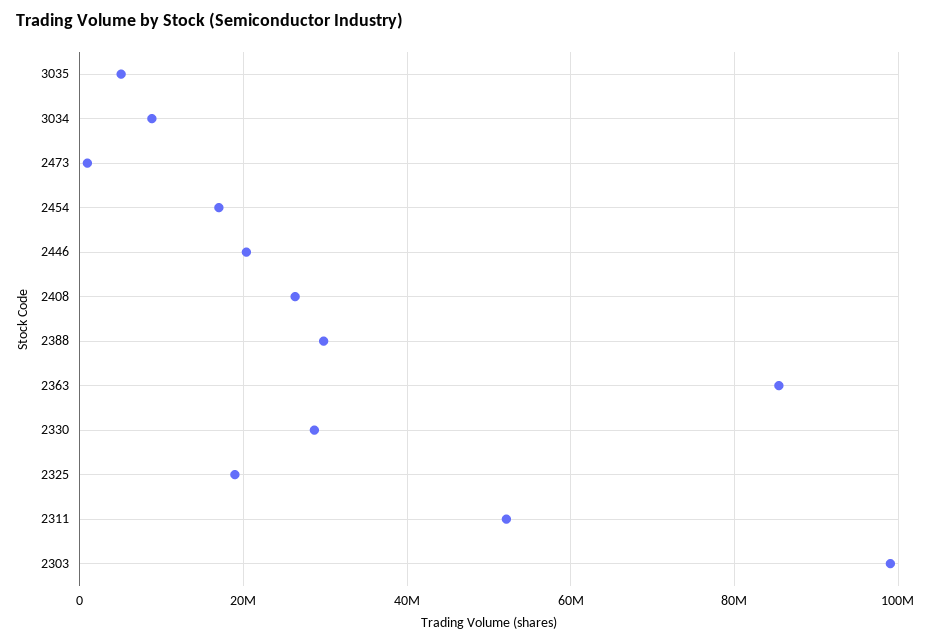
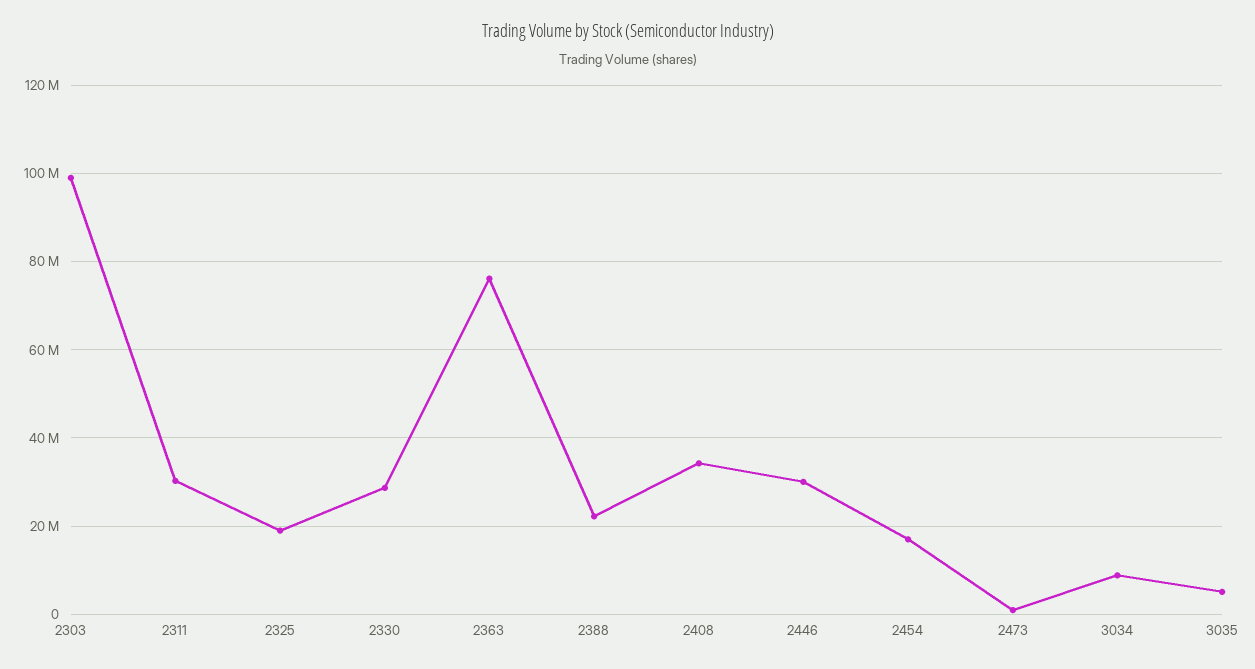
  {
    "3035": 6000000,
    "3034": 8000000,
    "2473": 0,
    "2454": 18000000,
-   "2446": 20000000,
+   "2446": 30000000,
-   "2408": 26000000,
+   "2408": 34000000,
-   "2388": 30000000,
+   "2388": 22000000,
-   "2363": 86000000,
+   "2363": 76000000,
    "2330": 28000000,
    "2325": 18000000,
-   "2311": 52000000,
+   "2311": 30000000,
    "2303": 100000000
  }

